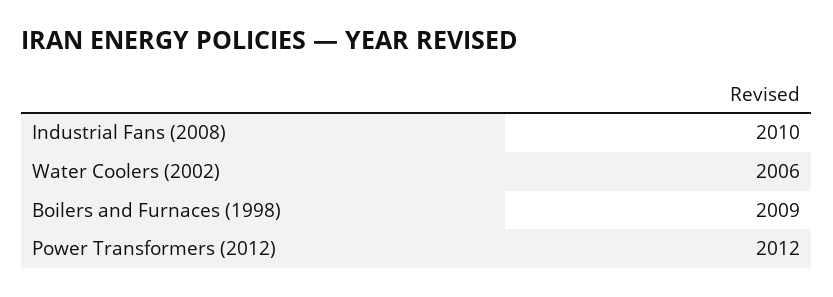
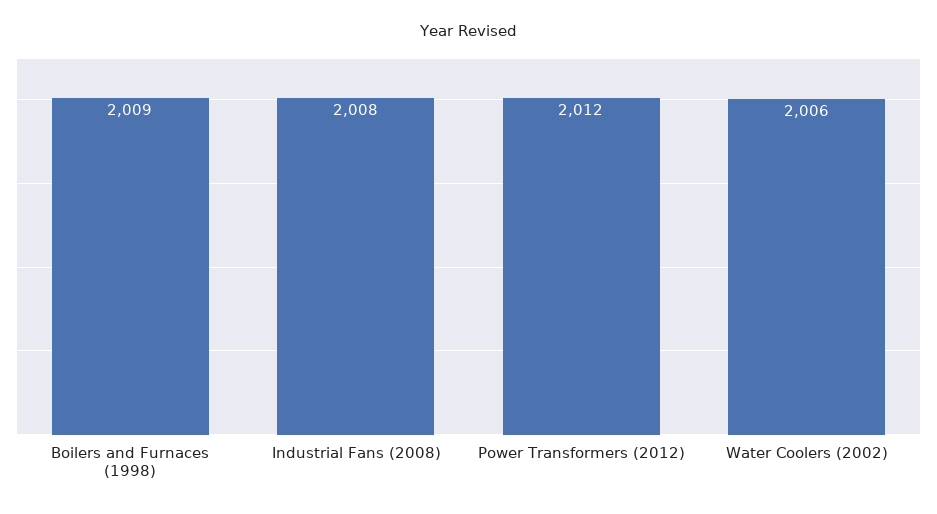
  {
-   "Industrial Fans (2008)": 2010,
+   "Industrial Fans (2008)": 2008,
    "Water Coolers (2002)": 2006,
    "Boilers and Furnaces (1998)": 2009,
    "Power Transformers (2012)": 2012
  }

